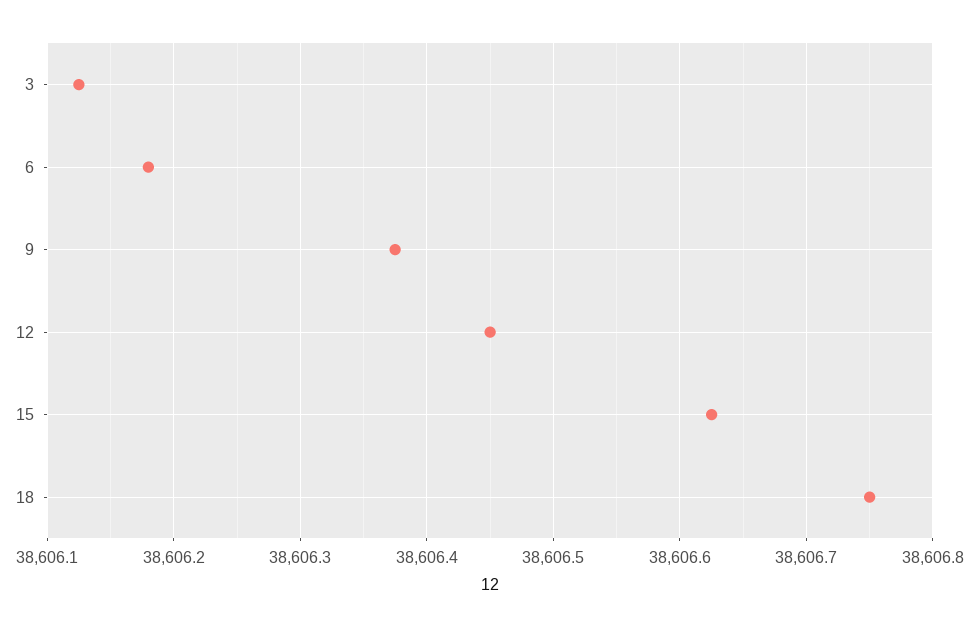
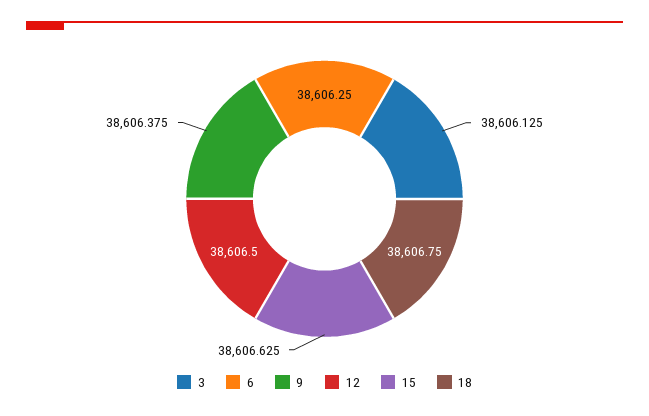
  {
    "3": 38606.125,
-   "6": 38606.18,
+   "6": 38606.25,
    "9": 38606.375,
-   "12": 38606.45,
+   "12": 38606.5,
    "15": 38606.625,
    "18": 38606.75
  }

